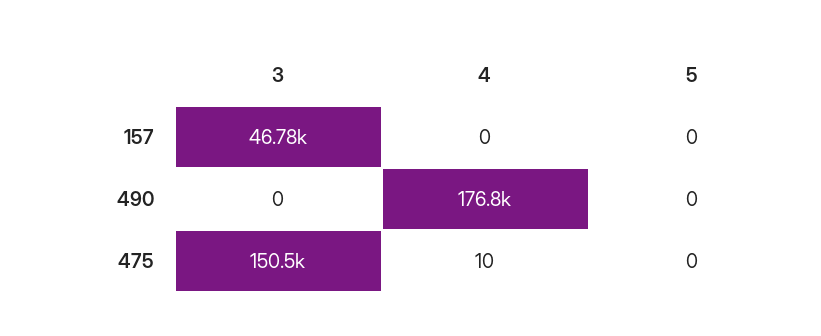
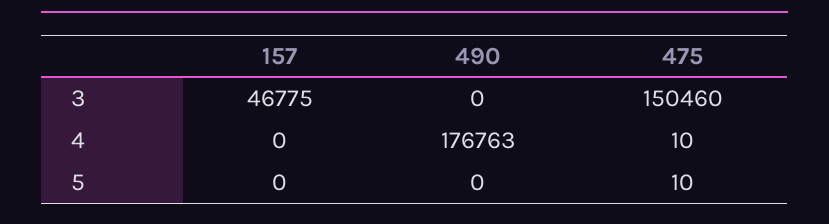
  {
    "3": {
      "157": 46775,
      "490": 0,
      "475": 150460
    },
    "4": {
      "157": 0,
      "490": 176763,
      "475": 10
    },
    "5": {
      "157": 0,
      "490": 0,
-     "475": 0
+     "475": 10
    }
  }

